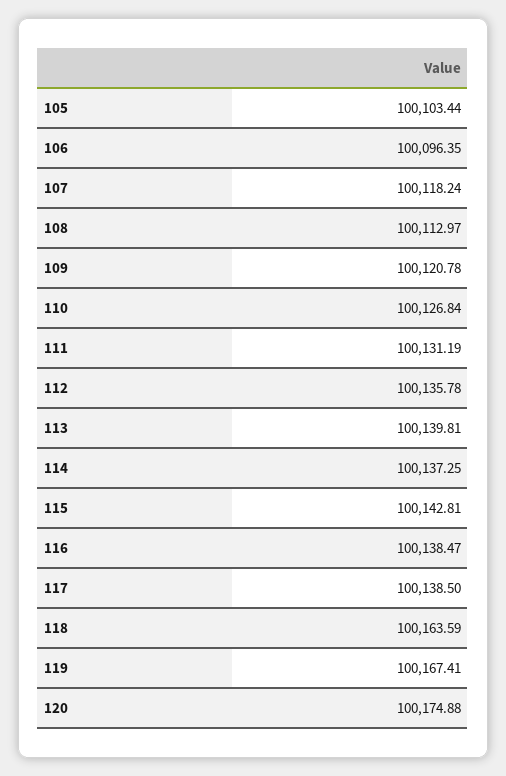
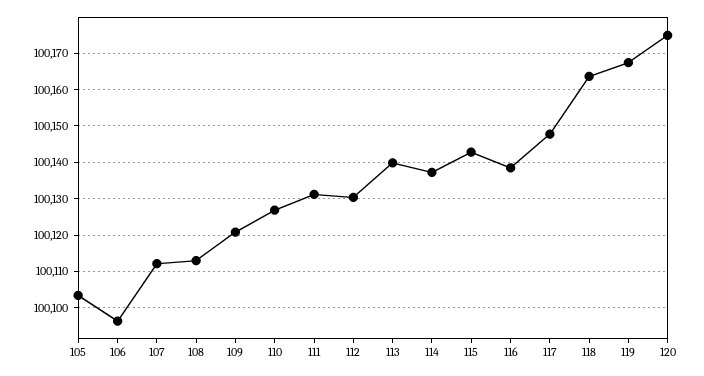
  {
    "105": 100103.44,
    "106": 100096.35,
-   "107": 100118.24,
+   "107": 100112,
    "108": 100112.97,
    "109": 100120.78,
    "110": 100126.84,
    "111": 100131.19,
-   "112": 100135.78,
+   "112": 100130,
    "113": 100139.81,
    "114": 100137.25,
    "115": 100142.81,
    "116": 100138.47,
-   "117": 100138.5,
+   "117": 100148,
    "118": 100163.59,
    "119": 100167.41,
    "120": 100174.88
  }

